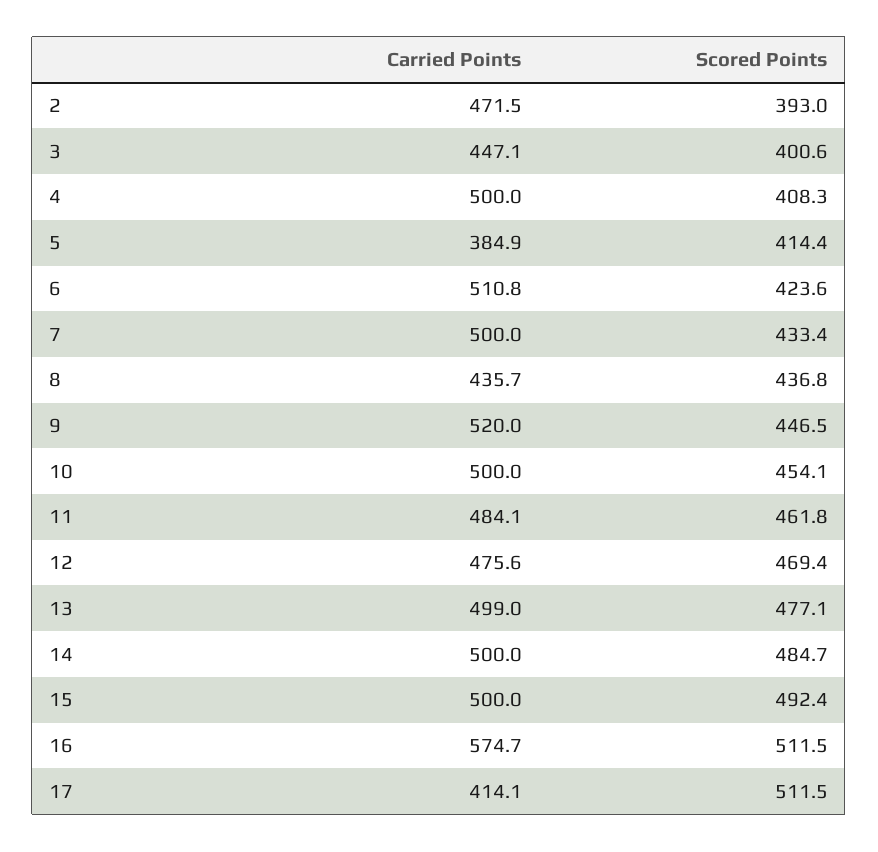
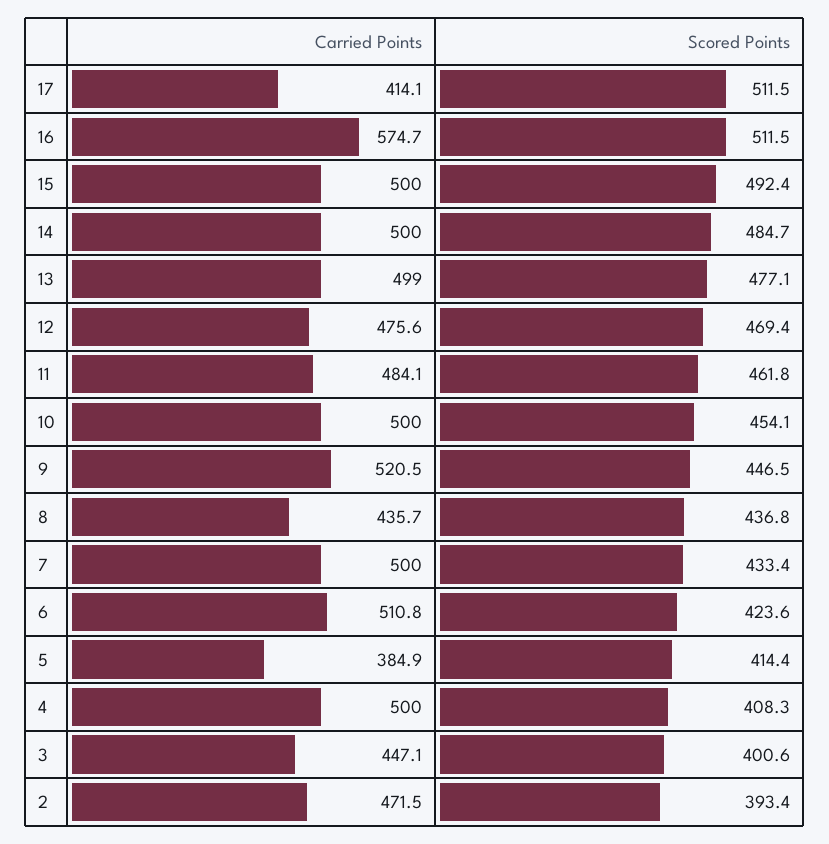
  {
    "Carried Points": {
      "2": 471.5,
      "3": 447.1,
      "4": 500,
      "5": 384.9,
      "6": 510.8,
      "7": 500,
      "8": 435.7,
-     "9": 520,
+     "9": 520.5,
      "10": 500,
      "11": 484.1,
      "12": 475.6,
      "13": 499,
      "14": 500,
      "15": 500,
      "16": 574.7,
      "17": 414.1
    },
    "Scored Points": {
-     "2": 393,
+     "2": 393.4,
      "3": 400.6,
      "4": 408.3,
      "5": 414.4,
      "6": 423.6,
      "7": 433.4,
      "8": 436.8,
      "9": 446.5,
      "10": 454.1,
      "11": 461.8,
      "12": 469.4,
      "13": 477.1,
      "14": 484.7,
      "15": 492.4,
      "16": 511.5,
      "17": 511.5
    }
  }

